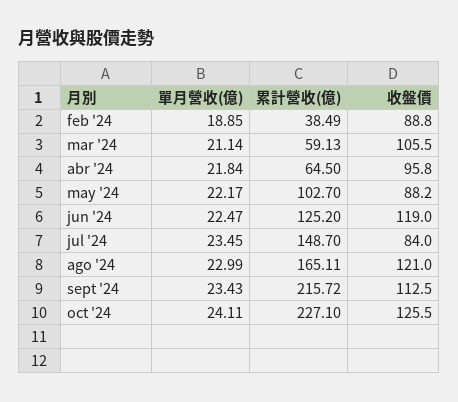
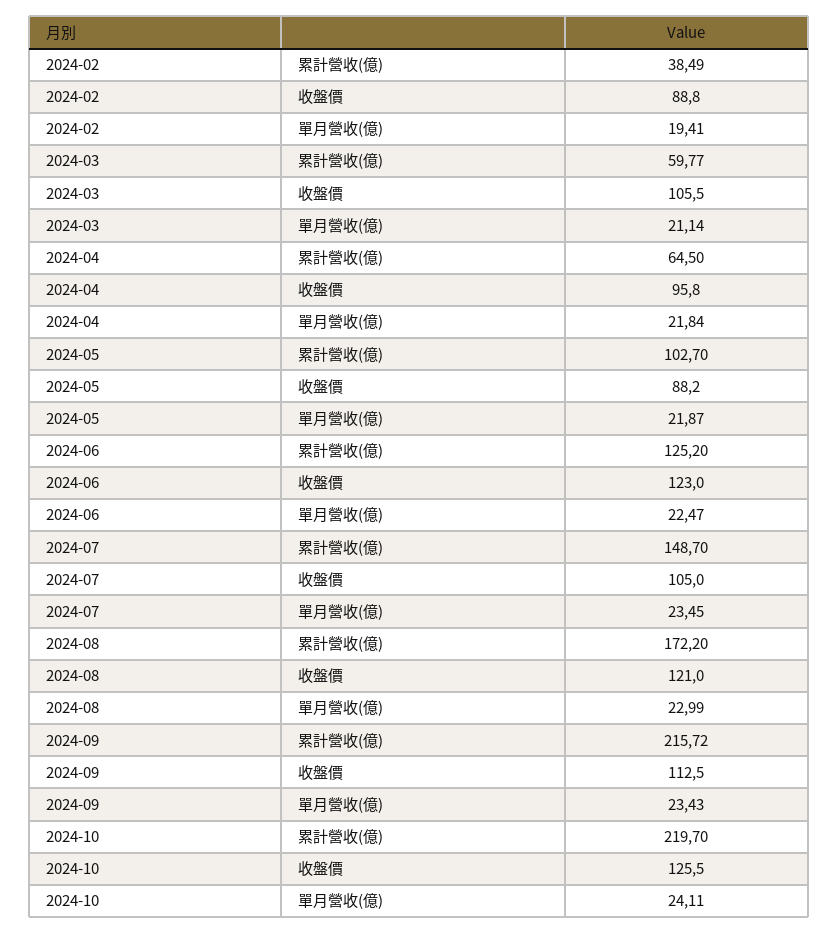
  {
    "單月營收(億)": {
-     "feb '24": 18.85,
+     "feb '24": 19.41,
      "mar '24": 21.14,
      "abr '24": 21.84,
-     "may '24": 22.17,
+     "may '24": 21.87,
      "jun '24": 22.47,
      "jul '24": 23.45,
      "ago '24": 22.99,
      "sept '24": 23.43,
      "oct '24": 24.11
    },
    "累計營收(億)": {
      "feb '24": 38.49,
-     "mar '24": 59.13,
+     "mar '24": 59.77,
      "abr '24": 64.5,
      "may '24": 102.7,
      "jun '24": 125.2,
      "jul '24": 148.7,
-     "ago '24": 165.11,
+     "ago '24": 172.2,
      "sept '24": 215.72,
-     "oct '24": 227.1
+     "oct '24": 219.7
    },
    "收盤價": {
      "feb '24": 88.8,
      "mar '24": 105.5,
      "abr '24": 95.8,
      "may '24": 88.2,
-     "jun '24": 119,
+     "jun '24": 123,
-     "jul '24": 84,
+     "jul '24": 105,
      "ago '24": 121,
      "sept '24": 112.5,
      "oct '24": 125.5
    }
  }

